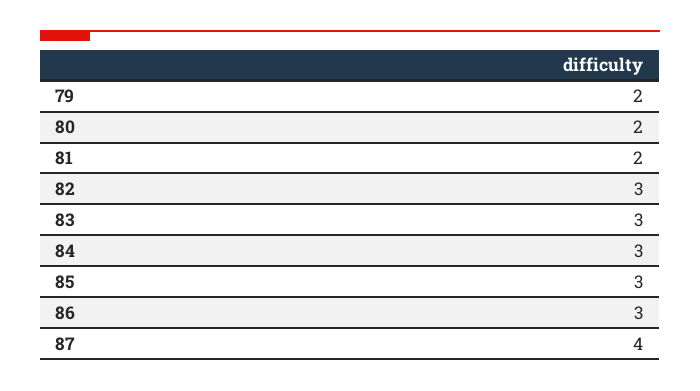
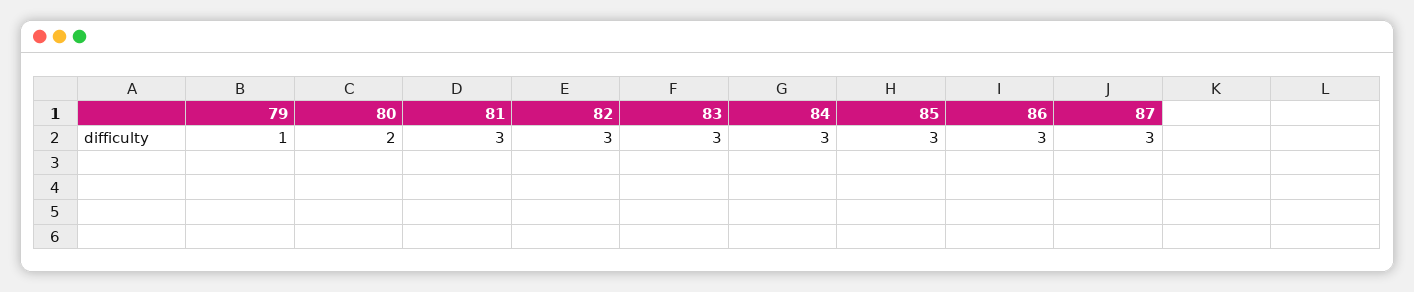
  {
-   "79": 2,
+   "79": 1,
    "80": 2,
-   "81": 2,
+   "81": 3,
    "82": 3,
    "83": 3,
    "84": 3,
    "85": 3,
    "86": 3,
-   "87": 4
+   "87": 3
  }

